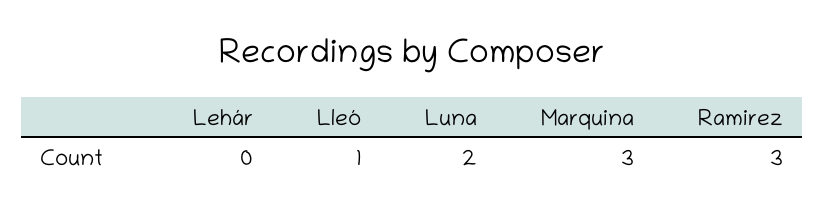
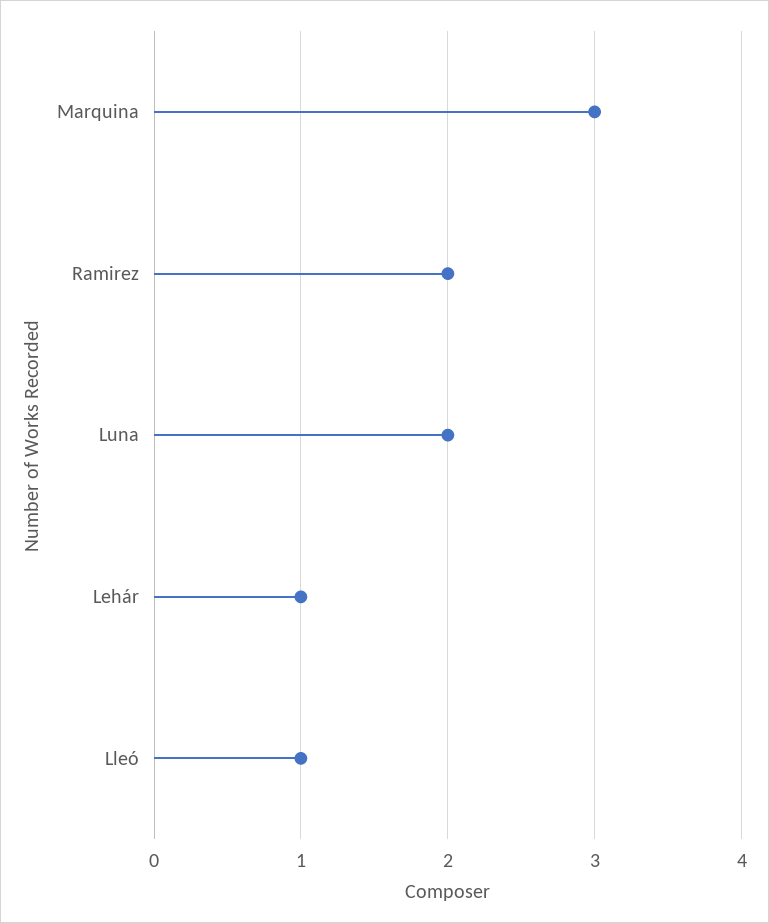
  {
-   "Lehár": 0,
+   "Lehár": 1,
    "Lleó": 1,
    "Luna": 2,
    "Marquina": 3,
-   "Ramirez": 3
+   "Ramirez": 2
  }

